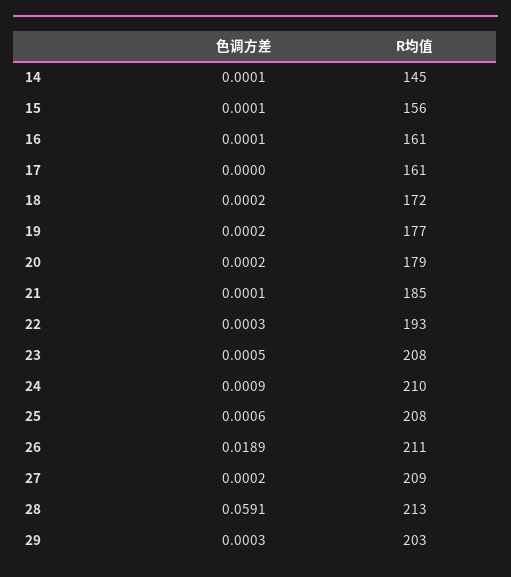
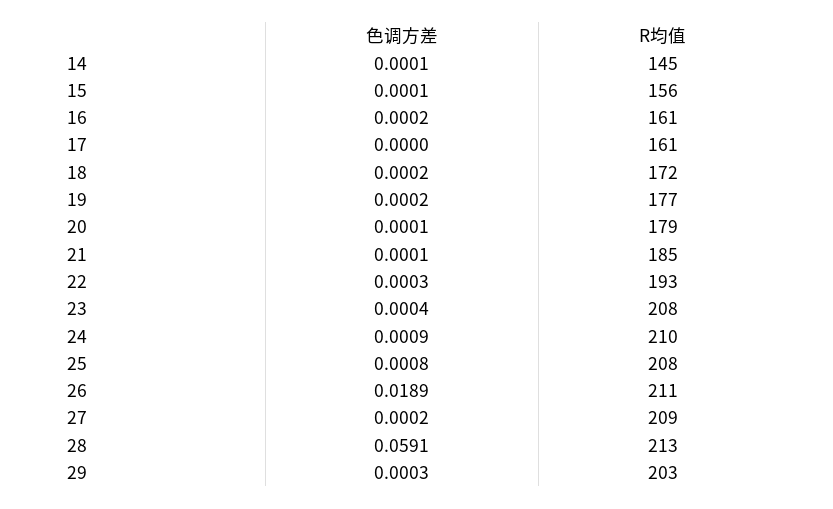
  {
    "色调方差": {
      "14": 0.0001,
      "15": 0.0001,
-     "16": 0.0001,
+     "16": 0.0002,
      "17": 0,
      "18": 0.0002,
      "19": 0.0002,
-     "20": 0.0002,
+     "20": 0.0001,
      "21": 0.0001,
      "22": 0.0003,
-     "23": 0.0005,
+     "23": 0.0004,
      "24": 0.0009,
-     "25": 0.0006,
+     "25": 0.0008,
      "26": 0.0189,
      "27": 0.0002,
      "28": 0.0591,
      "29": 0.0003
    },
    "R均值": {
      "14": 145,
      "15": 156,
      "16": 161,
      "17": 161,
      "18": 172,
      "19": 177,
      "20": 179,
      "21": 185,
      "22": 193,
      "23": 208,
      "24": 210,
      "25": 208,
      "26": 211,
      "27": 209,
      "28": 213,
      "29": 203
    }
  }

